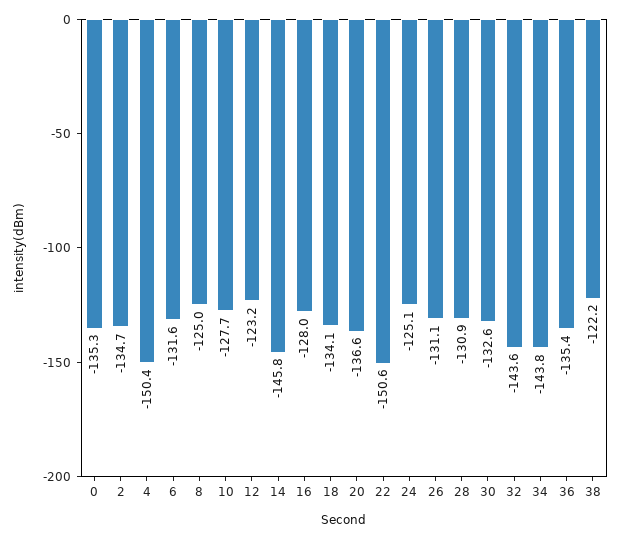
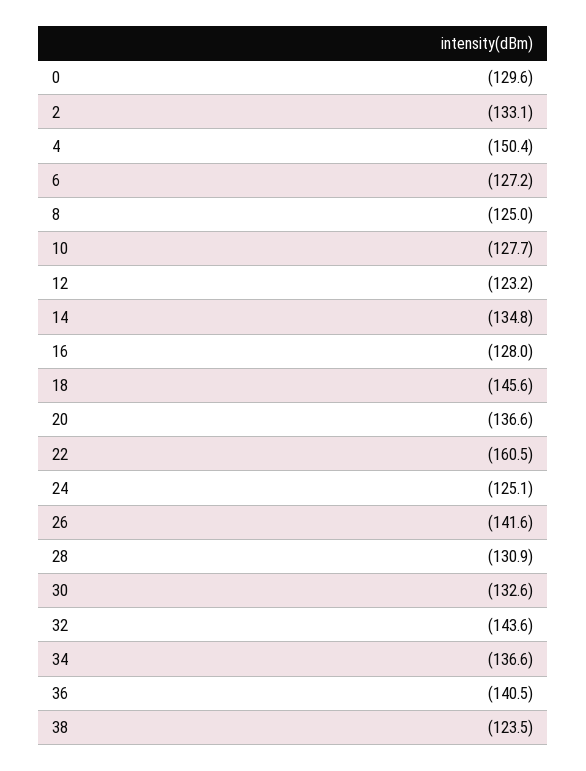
  {
-   "0": -135.3,
+   "0": -129.6,
-   "2": -134.7,
+   "2": -133.1,
    "4": -150.4,
-   "6": -131.6,
+   "6": -127.2,
    "8": -125,
    "10": -127.7,
    "12": -123.2,
-   "14": -145.8,
+   "14": -134.8,
    "16": -128,
-   "18": -134.1,
+   "18": -145.6,
    "20": -136.6,
-   "22": -150.6,
+   "22": -160.5,
    "24": -125.1,
-   "26": -131.1,
+   "26": -141.6,
    "28": -130.9,
    "30": -132.6,
    "32": -143.6,
-   "34": -143.8,
+   "34": -136.6,
-   "36": -135.4,
+   "36": -140.5,
-   "38": -122.2
+   "38": -123.5
  }

